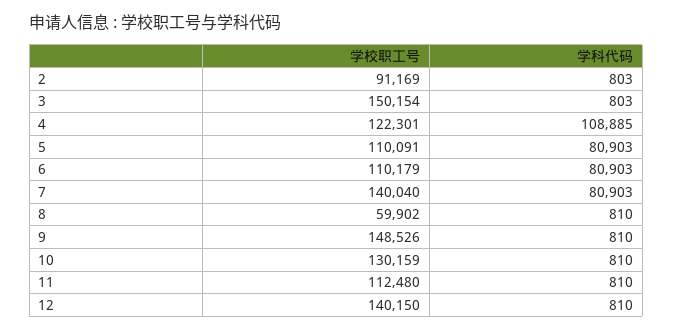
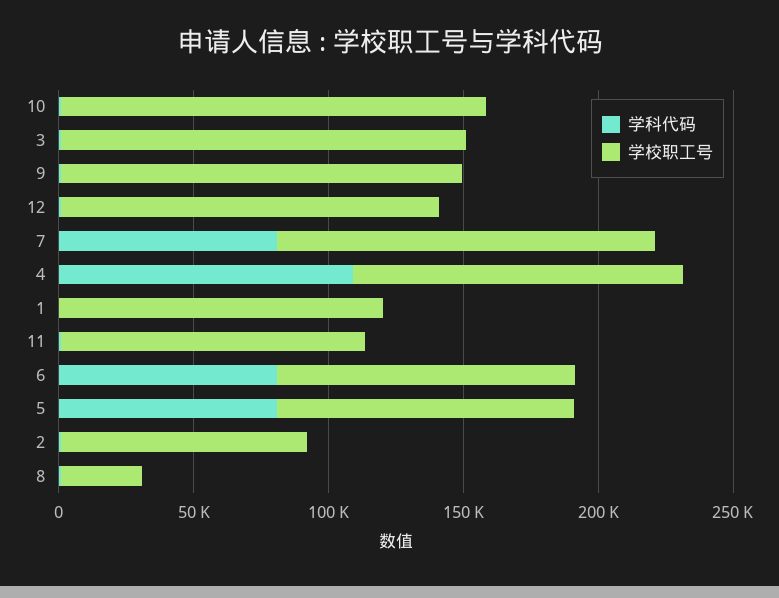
  {
    "学校职工号": {
      "2": 91169,
      "3": 150154,
      "4": 122301,
      "5": 110091,
      "6": 110179,
      "7": 140040,
-     "8": 59902,
+     "8": 30000,
      "9": 148526,
-     "10": 130159,
+     "10": 160000,
      "11": 112480,
-     "12": 140150
+     "12": 140150,
+     "1": 120000
    },
    "学科代码": {
      "2": 803,
      "3": 803,
      "4": 108885,
      "5": 80903,
      "6": 80903,
      "7": 80903,
      "8": 810,
      "9": 810,
      "10": 810,
      "11": 810,
-     "12": 810
+     "12": 810,
+     "1": 0
    }
  }

